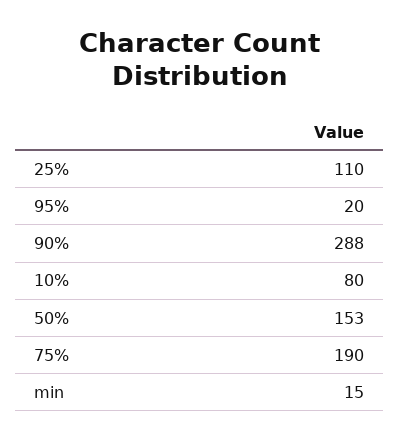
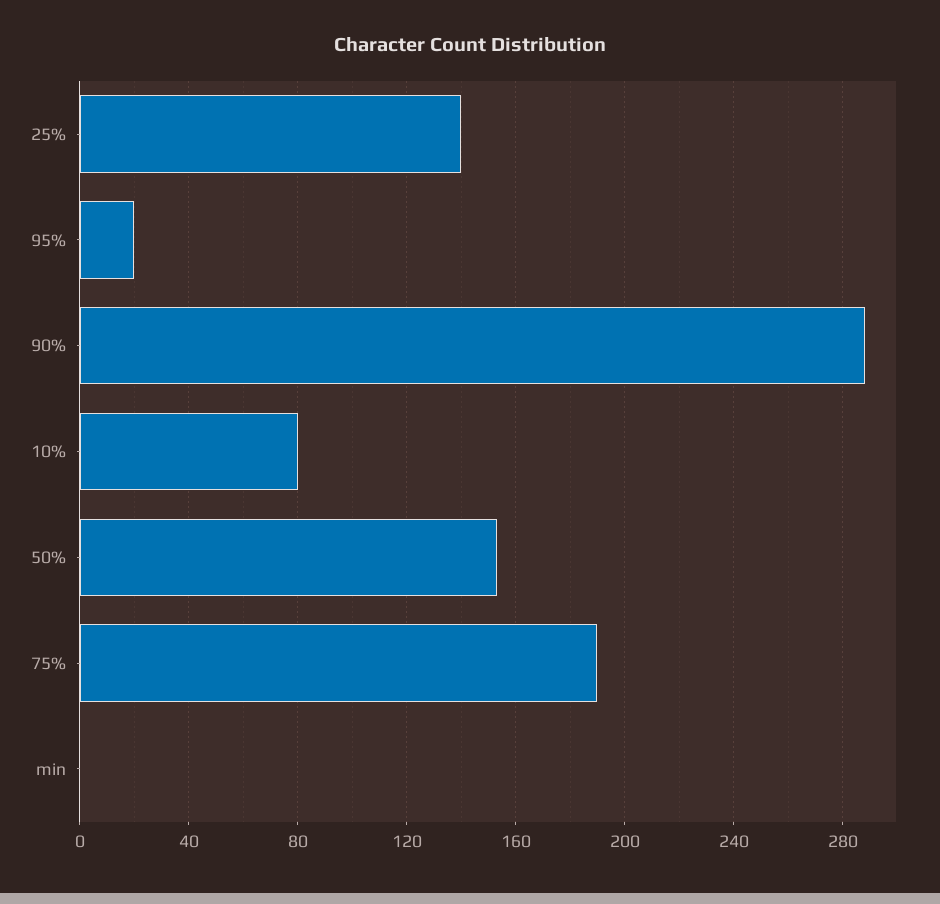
  {
-   "25%": 110,
+   "25%": 140,
    "95%": 20,
    "90%": 288,
    "10%": 80,
    "50%": 153,
    "75%": 190,
-   "min": 15
+   "min": 0
  }

